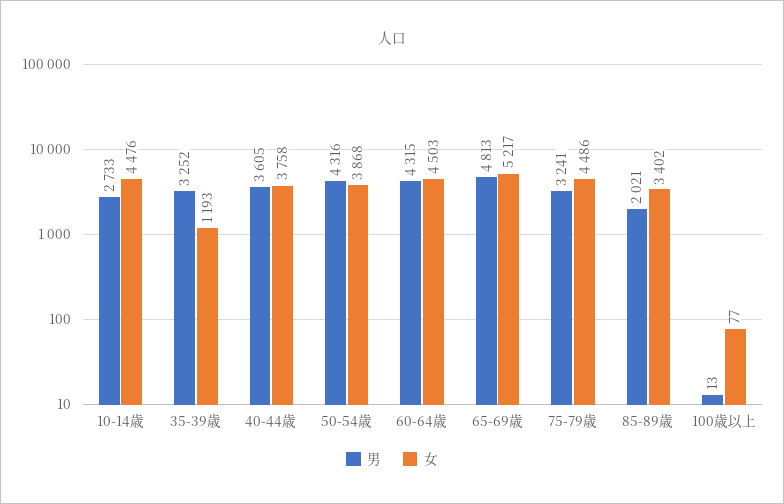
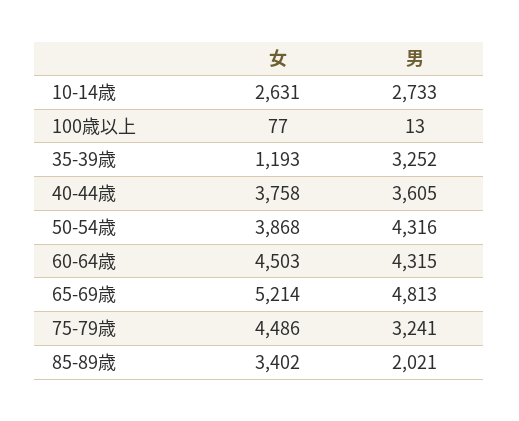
  {
    "男": {
      "10-14歳": 2733,
      "35-39歳": 3252,
      "40-44歳": 3605,
      "50-54歳": 4316,
      "60-64歳": 4315,
      "65-69歳": 4813,
      "75-79歳": 3241,
      "85-89歳": 2021,
      "100歳以上": 13
    },
    "女": {
-     "10-14歳": 4476,
+     "10-14歳": 2631,
      "35-39歳": 1193,
      "40-44歳": 3758,
      "50-54歳": 3868,
      "60-64歳": 4503,
-     "65-69歳": 5217,
+     "65-69歳": 5214,
      "75-79歳": 4486,
      "85-89歳": 3402,
      "100歳以上": 77
    }
  }

